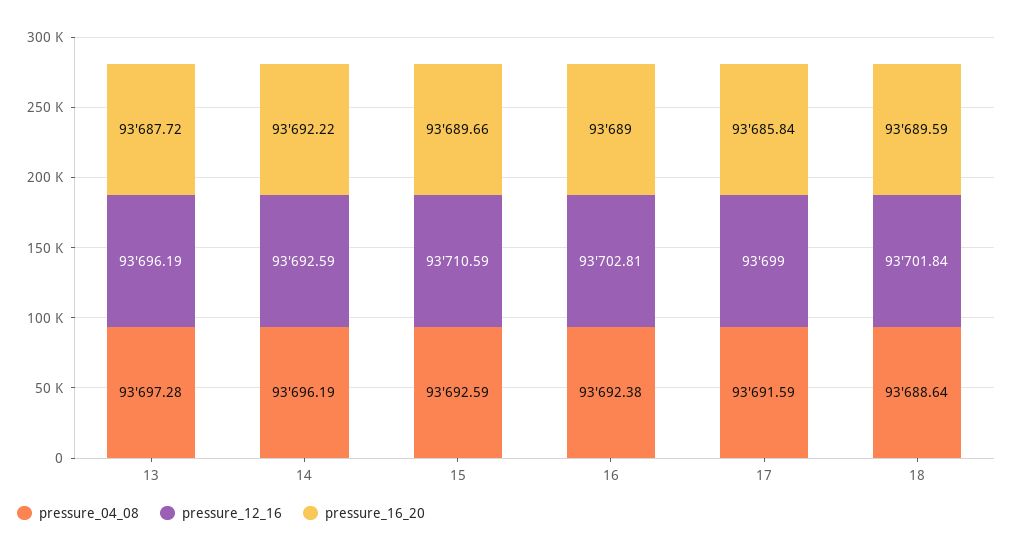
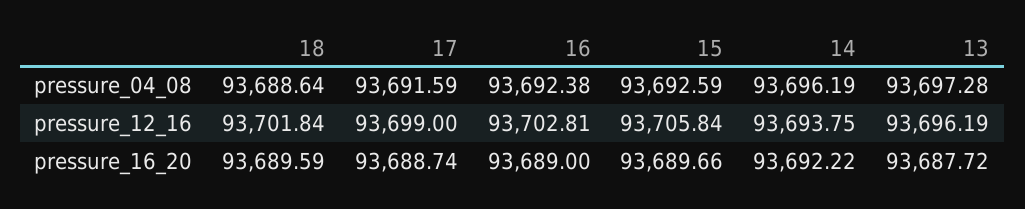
  {
    "pressure_04_08": {
      "13": 93697.28,
      "14": 93696.19,
      "15": 93692.59,
      "16": 93692.38,
      "17": 93691.59,
      "18": 93688.64
    },
    "pressure_12_16": {
      "13": 93696.19,
-     "14": 93692.59,
+     "14": 93693.75,
-     "15": 93710.59,
+     "15": 93705.84,
      "16": 93702.81,
      "17": 93699,
      "18": 93701.84
    },
    "pressure_16_20": {
      "13": 93687.72,
      "14": 93692.22,
      "15": 93689.66,
      "16": 93689,
-     "17": 93685.84,
+     "17": 93688.74,
      "18": 93689.59
    }
  }

